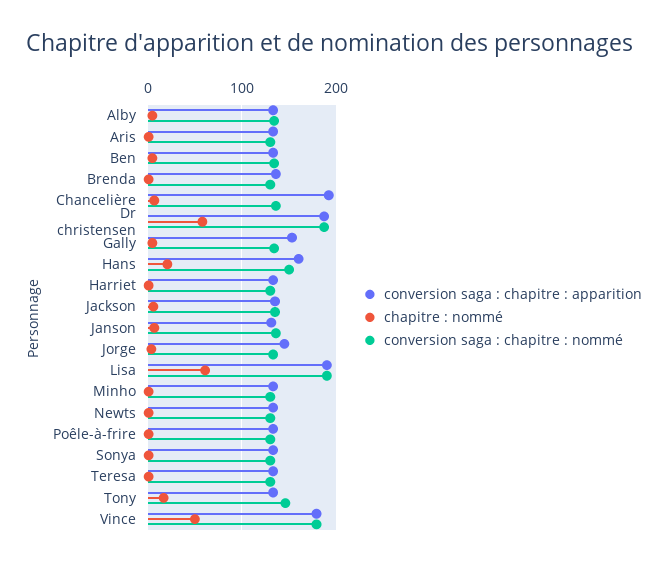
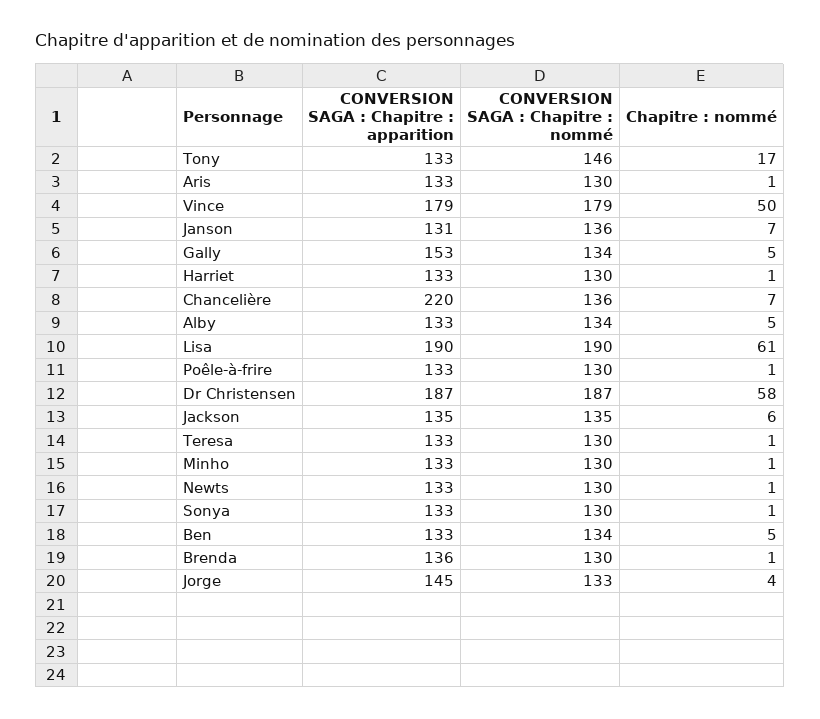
  {
    "conversion saga : chapitre : apparition": {
      "Alby": 133,
      "Aris": 133,
      "Ben": 133,
      "Brenda": 136,
-     "Chancelière": 190,
+     "Chancelière": 220,
      "Dr christensen": 187,
      "Gally": 153,
-     "Hans": 160,
      "Harriet": 133,
      "Jackson": 135,
      "Janson": 131,
      "Jorge": 145,
      "Lisa": 190,
      "Minho": 133,
      "Newts": 133,
      "Poêle-à-frire": 133,
      "Sonya": 133,
      "Teresa": 133,
      "Tony": 133,
      "Vince": 179
    },
    "chapitre : nommé": {
      "Alby": 5,
      "Aris": 1,
      "Ben": 5,
      "Brenda": 1,
      "Chancelière": 7,
      "Dr christensen": 58,
      "Gally": 5,
-     "Hans": 20,
      "Harriet": 1,
      "Jackson": 6,
      "Janson": 7,
      "Jorge": 4,
      "Lisa": 61,
      "Minho": 1,
      "Newts": 1,
      "Poêle-à-frire": 1,
      "Sonya": 1,
      "Teresa": 1,
      "Tony": 17,
      "Vince": 50
    },
    "conversion saga : chapitre : nommé": {
      "Alby": 134,
      "Aris": 130,
      "Ben": 134,
      "Brenda": 130,
      "Chancelière": 136,
      "Dr christensen": 187,
      "Gally": 134,
-     "Hans": 150,
      "Harriet": 130,
      "Jackson": 135,
      "Janson": 136,
      "Jorge": 133,
      "Lisa": 190,
      "Minho": 130,
      "Newts": 130,
      "Poêle-à-frire": 130,
      "Sonya": 130,
      "Teresa": 130,
      "Tony": 146,
      "Vince": 179
    }
  }

